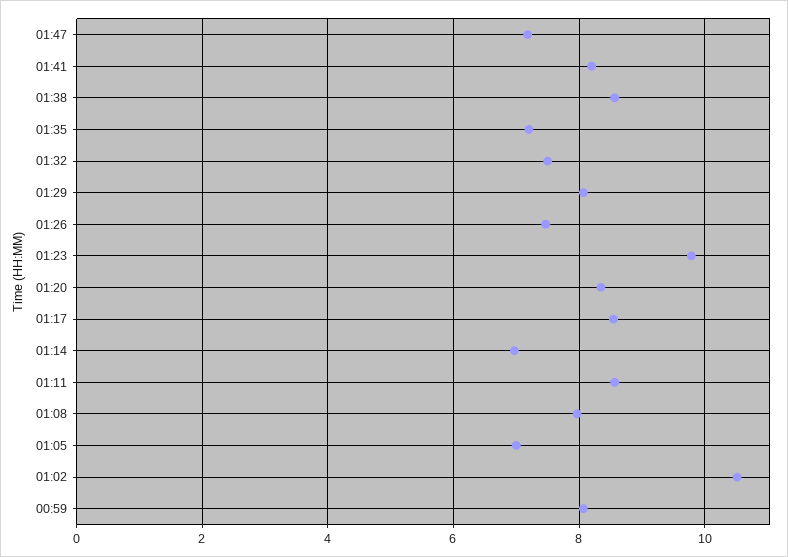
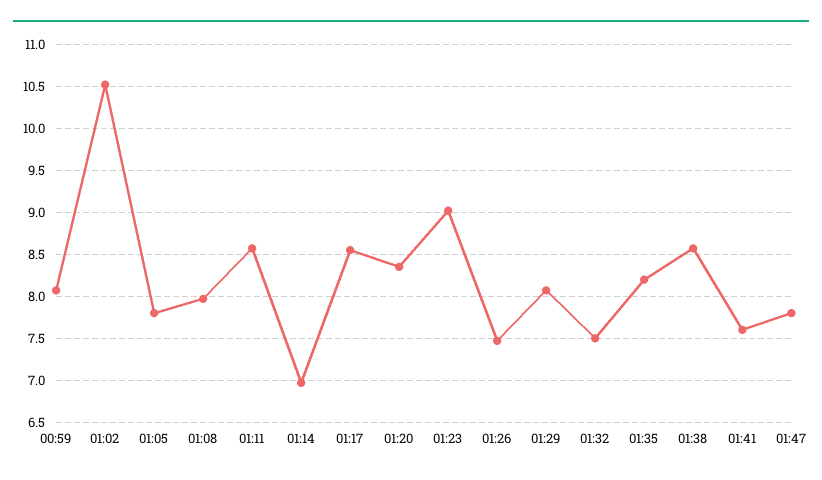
  {
-   "01:47": 7.2,
+   "01:47": 7.8,
-   "01:41": 8.2,
+   "01:41": 7.6,
    "01:38": 8.6,
-   "01:35": 7.2,
+   "01:35": 8.2,
    "01:32": 7.5,
    "01:29": 8.1,
    "01:26": 7.5,
-   "01:23": 9.8,
+   "01:23": 9,
    "01:20": 8.4,
    "01:17": 8.6,
    "01:14": 7,
    "01:11": 8.6,
    "01:08": 8,
-   "01:05": 7,
+   "01:05": 7.8,
    "01:02": 10.5,
    "00:59": 8.1
  }

